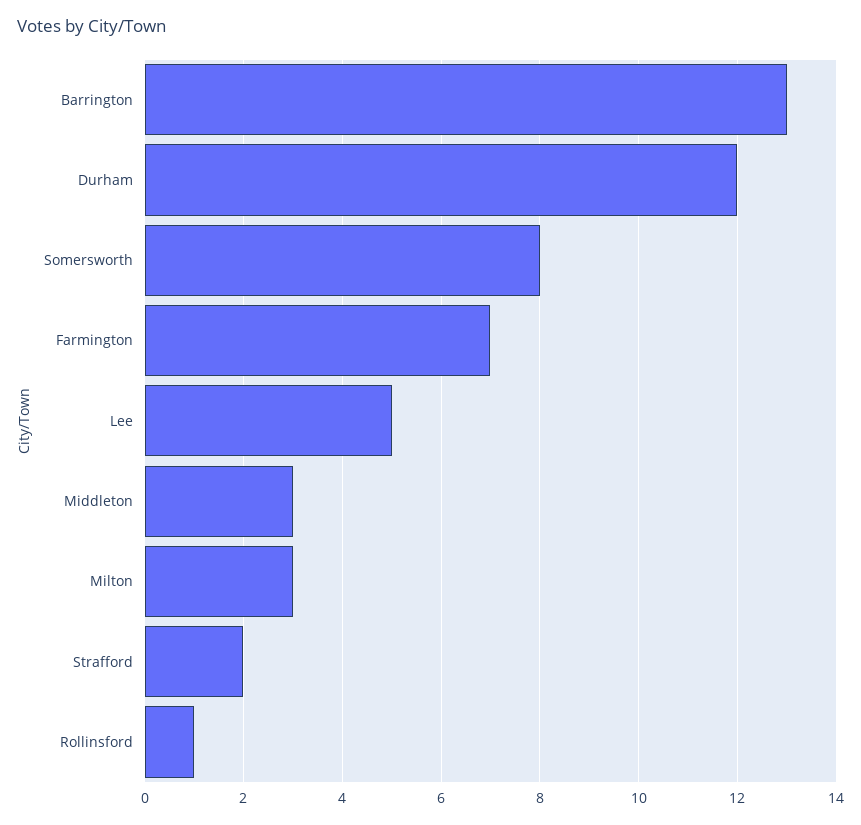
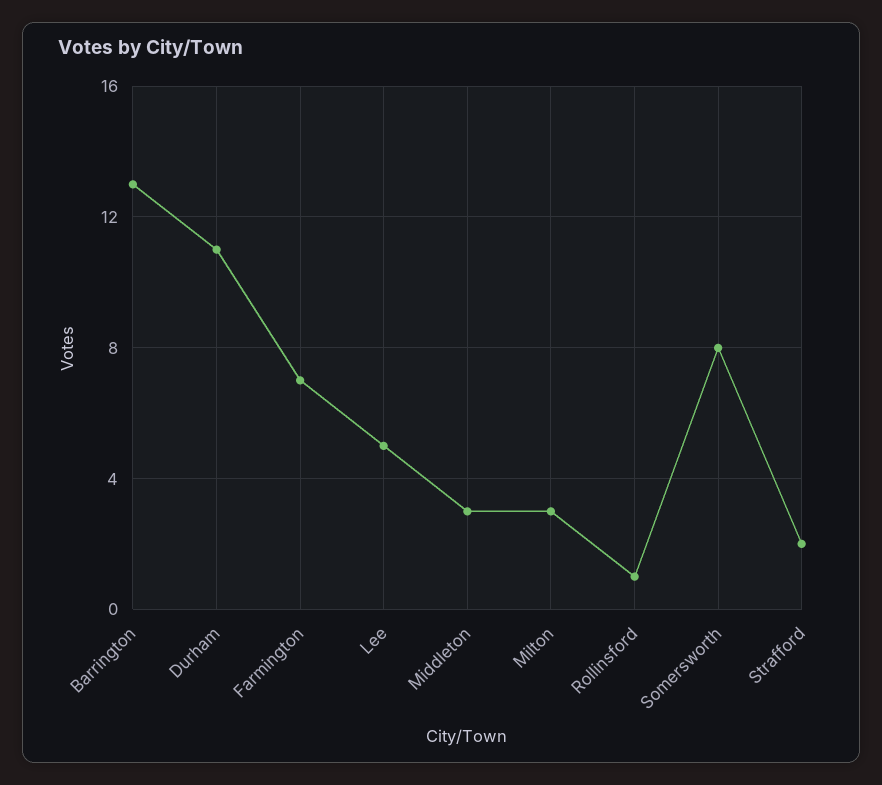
  {
    "Barrington": 13,
-   "Durham": 12,
+   "Durham": 11,
    "Somersworth": 8,
    "Farmington": 7,
    "Lee": 5,
    "Middleton": 3,
    "Milton": 3,
    "Strafford": 2,
    "Rollinsford": 1
  }

